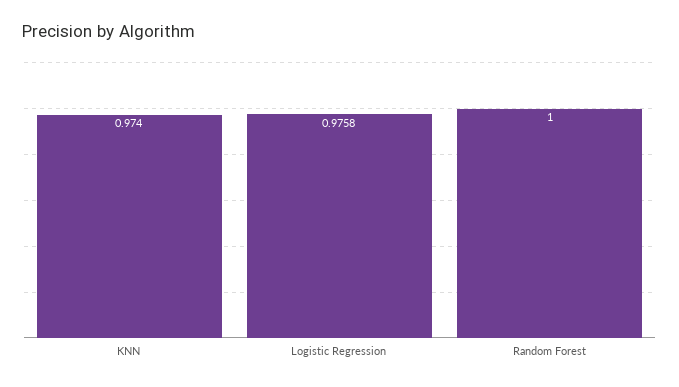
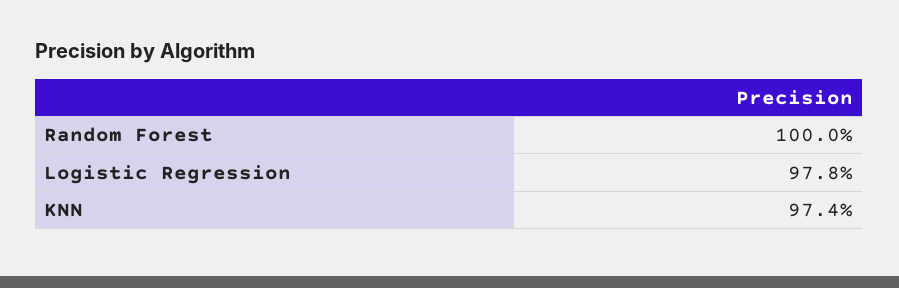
  {
    "KNN": 0.974,
-   "Logistic Regression": 0.9758,
+   "Logistic Regression": 0.978,
    "Random Forest": 1
  }

